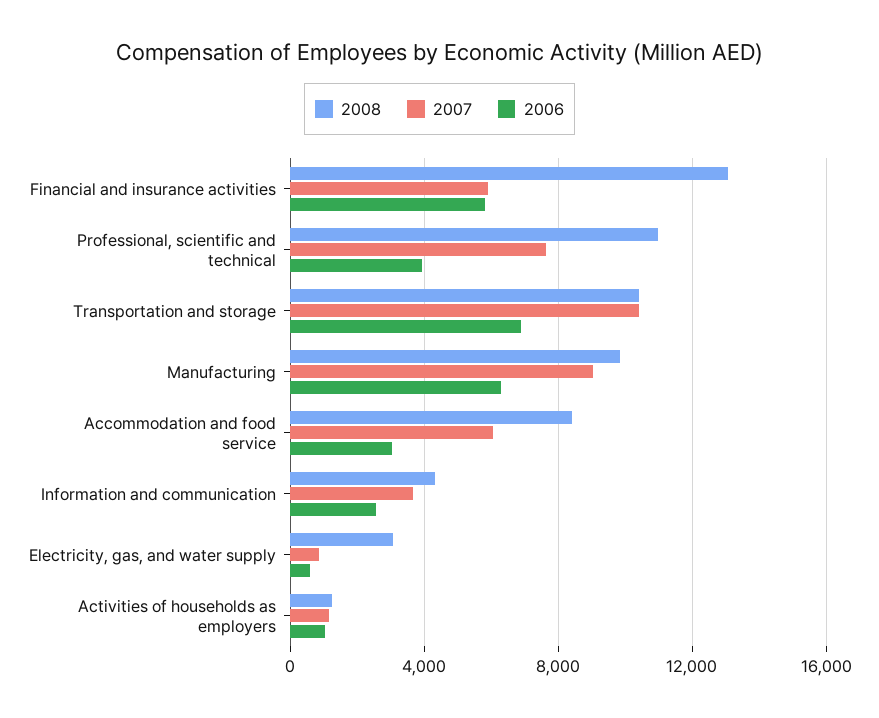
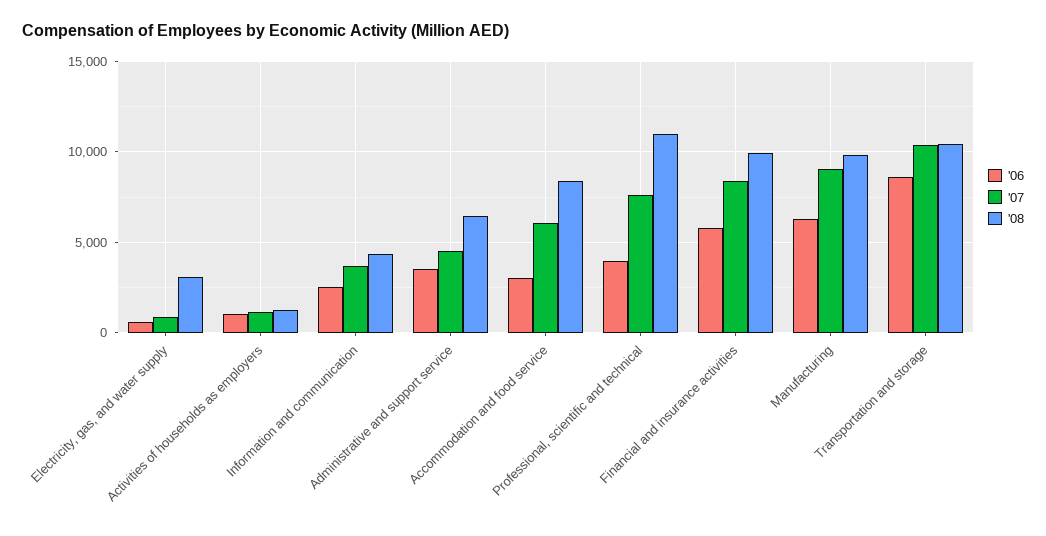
  {
    "2008": {
-     "Financial and insurance activities": 13000,
+     "Financial and insurance activities": 10000,
      "Professional, scientific and technical": 11000,
      "Transportation and storage": 10500,
      "Manufacturing": 10000,
      "Accommodation and food service": 8500,
      "Information and communication": 4500,
      "Electricity, gas, and water supply": 3000,
-     "Activities of households as employers": 1000
+     "Activities of households as employers": 1000,
+     "Administrative and support service": 6500
    },
    "2007": {
-     "Financial and insurance activities": 6000,
+     "Financial and insurance activities": 8500,
      "Professional, scientific and technical": 7500,
      "Transportation and storage": 10500,
      "Manufacturing": 9000,
      "Accommodation and food service": 6000,
      "Information and communication": 3500,
      "Electricity, gas, and water supply": 1000,
-     "Activities of households as employers": 1000
+     "Activities of households as employers": 1000,
+     "Administrative and support service": 4500
    },
    "2006": {
      "Financial and insurance activities": 6000,
      "Professional, scientific and technical": 4000,
-     "Transportation and storage": 7000,
+     "Transportation and storage": 8500,
      "Manufacturing": 6500,
      "Accommodation and food service": 3000,
      "Information and communication": 2500,
      "Electricity, gas, and water supply": 500,
-     "Activities of households as employers": 1000
+     "Activities of households as employers": 1000,
+     "Administrative and support service": 3500
    }
  }

